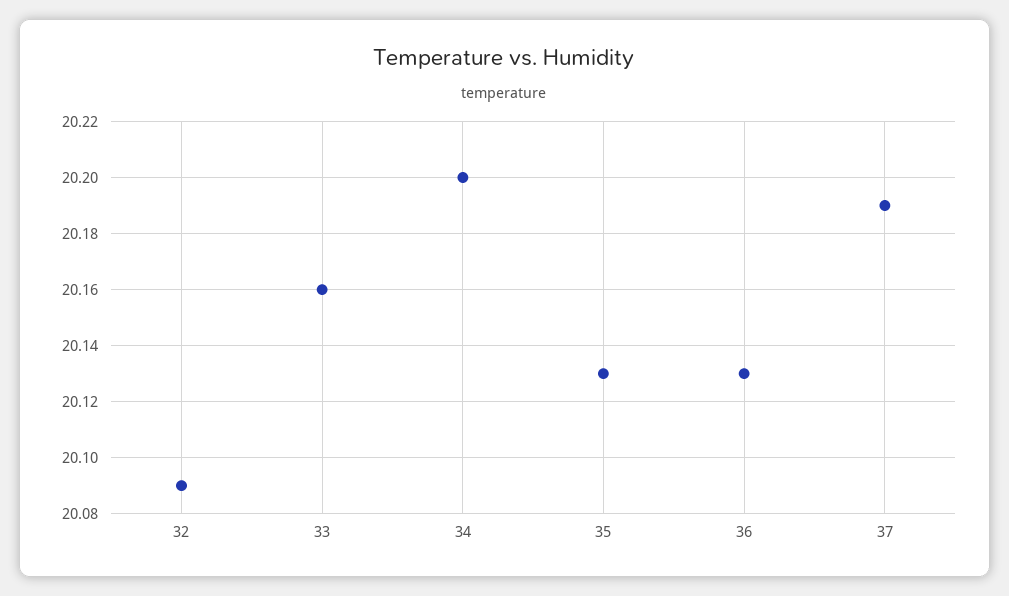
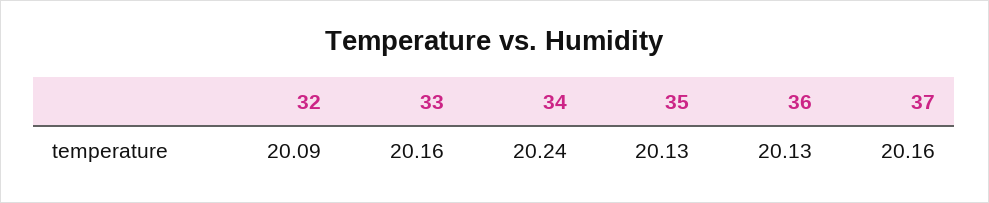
  {
    "32": 20.09,
    "33": 20.16,
-   "34": 20.2,
+   "34": 20.24,
    "35": 20.13,
    "36": 20.13,
-   "37": 20.19
+   "37": 20.16
  }

